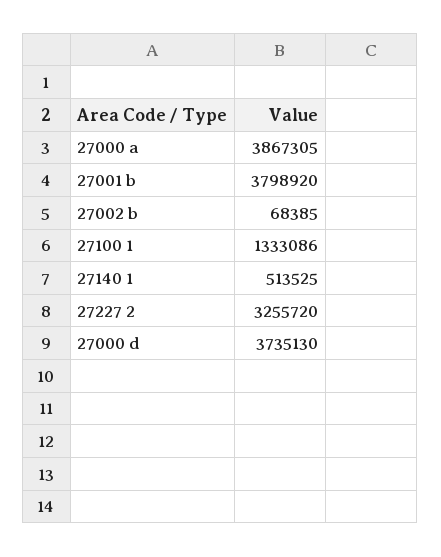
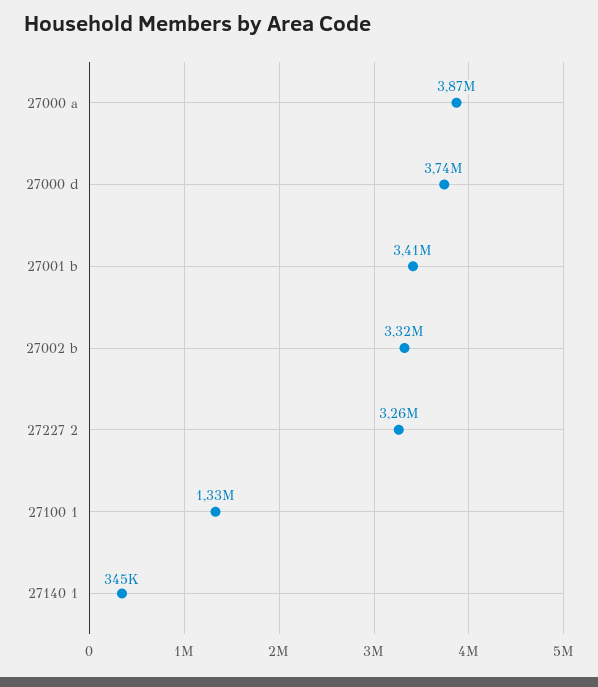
  {
    "27000 a": 3867305,
-   "27001 b": 3798920,
+   "27001 b": 3410000,
-   "27002 b": 68385,
+   "27002 b": 3320000,
    "27100 1": 1333086,
-   "27140 1": 513525,
+   "27140 1": 345000,
    "27227 2": 3255720,
    "27000 d": 3735130
  }

